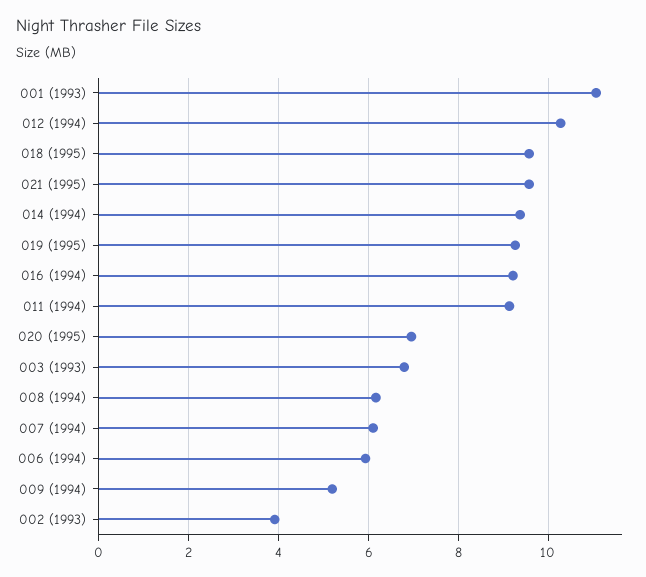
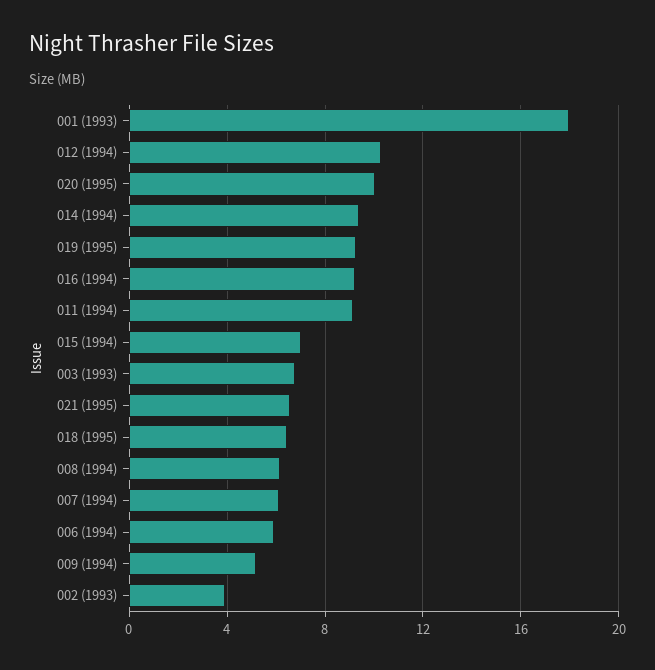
  {
-   "001 (1993)": 11,
+   "001 (1993)": 18,
    "012 (1994)": 10.2,
-   "018 (1995)": 9.6,
+   "018 (1995)": 6.5,
-   "021 (1995)": 9.6,
+   "021 (1995)": 6.5,
    "014 (1994)": 9.4,
    "019 (1995)": 9.2,
    "016 (1994)": 9.2,
    "011 (1994)": 9.2,
-   "020 (1995)": 7,
+   "020 (1995)": 10,
    "003 (1993)": 6.8,
    "008 (1994)": 6.2,
    "007 (1994)": 6.2,
    "006 (1994)": 6,
    "009 (1994)": 5.2,
-   "002 (1993)": 4
+   "002 (1993)": 4,
+   "015 (1994)": 7
  }

